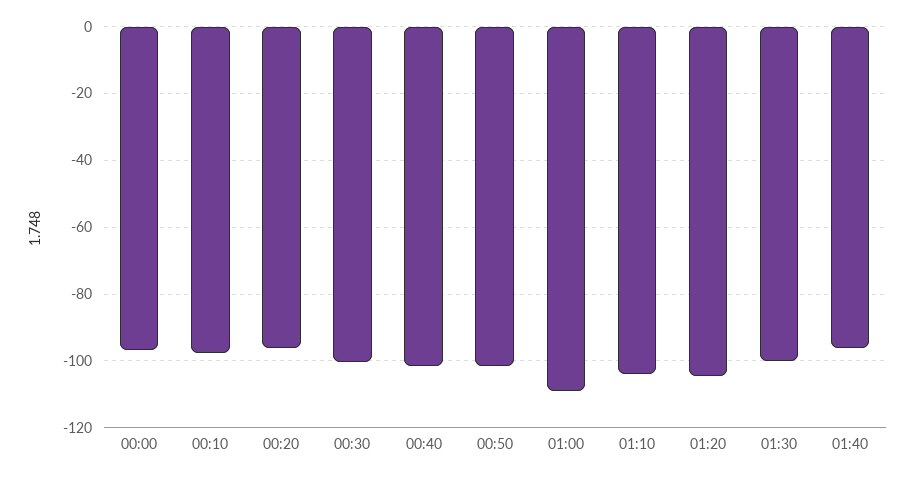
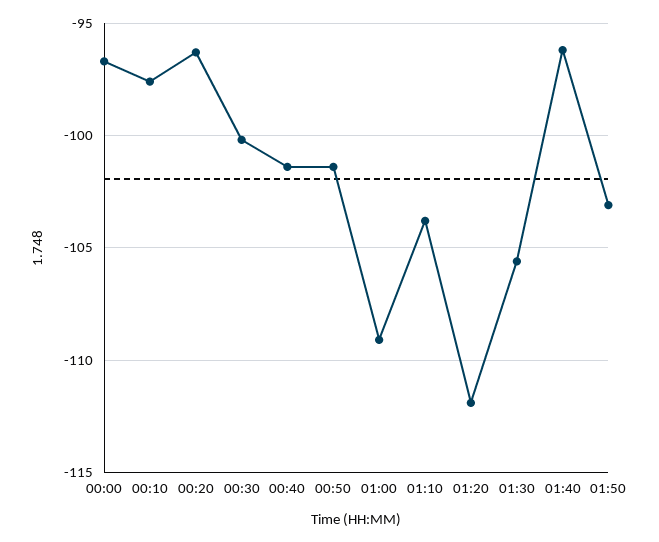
  {
    "00:00": -96.5,
    "00:10": -97.5,
    "00:20": -96.5,
    "00:30": -100,
    "00:40": -101.5,
    "00:50": -101.5,
    "01:00": -109,
    "01:10": -104,
-   "01:20": -104,
+   "01:20": -112,
-   "01:30": -100,
+   "01:30": -105.5,
-   "01:40": -96
+   "01:40": -96,
+   "01:50": -103
  }

